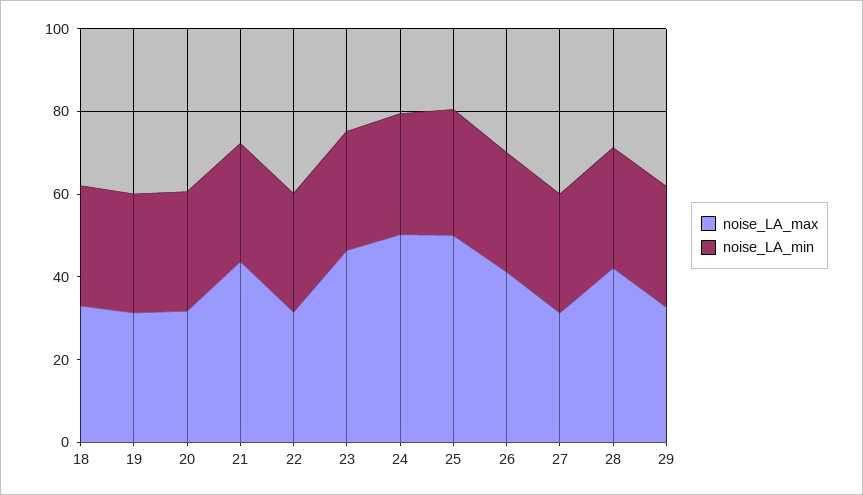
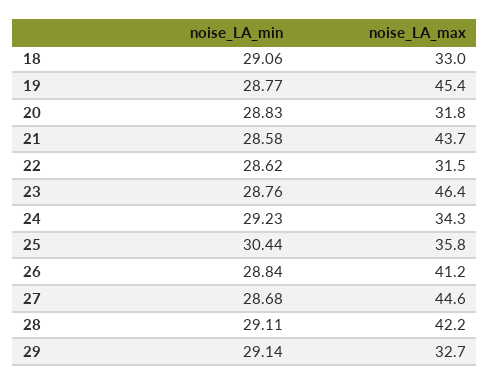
  {
    "noise_LA_max": {
      "18": 33,
-     "19": 30,
+     "19": 45.4,
      "20": 31.8,
      "21": 43.7,
      "22": 31.5,
      "23": 46.4,
-     "24": 50,
+     "24": 34.3,
-     "25": 50,
+     "25": 35.8,
      "26": 41.2,
-     "27": 30,
+     "27": 44.6,
      "28": 42.2,
      "29": 32.7
    },
    "noise_LA_min": {
      "18": 29.06,
      "19": 28.77,
      "20": 28.83,
      "21": 28.58,
      "22": 28.62,
      "23": 28.76,
      "24": 29.23,
      "25": 30.44,
      "26": 28.84,
      "27": 28.68,
      "28": 29.11,
      "29": 29.14
    }
  }

